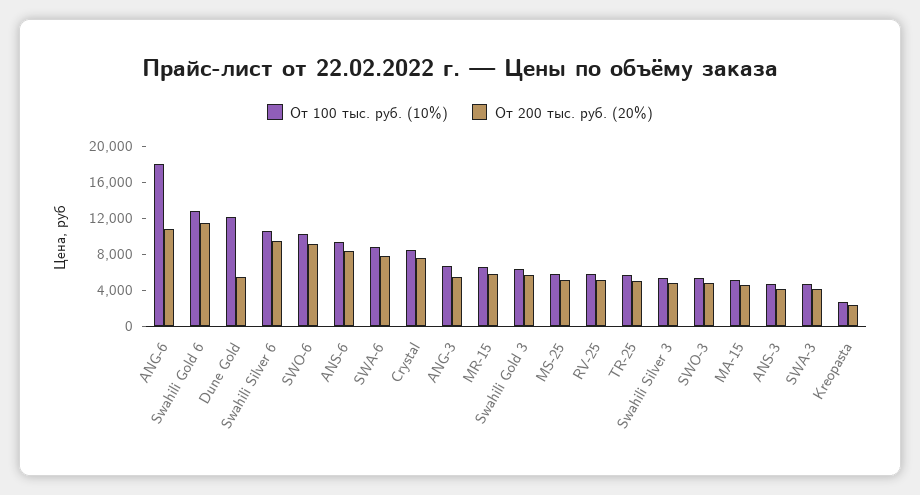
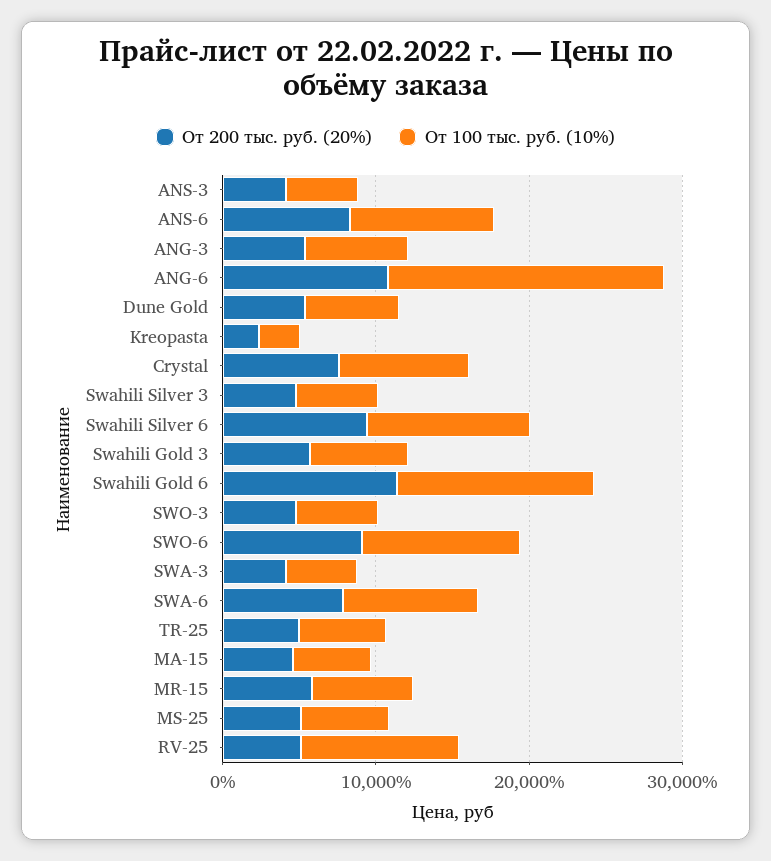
  {
    "От 100 тыс. руб. (10%)": {
      "ANG-6": 18000,
      "Swahili Gold 6": 13000,
-     "Dune Gold": 12000,
+     "Dune Gold": 6000,
      "Swahili Silver 6": 11000,
      "SWO-6": 10000,
      "ANS-6": 9000,
      "SWA-6": 9000,
      "Crystal": 9000,
      "ANG-3": 7000,
      "MR-15": 7000,
      "Swahili Gold 3": 6000,
      "MS-25": 6000,
-     "RV-25": 6000,
+     "RV-25": 10000,
      "TR-25": 6000,
      "Swahili Silver 3": 5000,
      "SWO-3": 5000,
      "MA-15": 5000,
      "ANS-3": 5000,
      "SWA-3": 5000,
      "Kreopasta": 3000
    },
    "От 200 тыс. руб. (20%)": {
      "ANG-6": 11000,
      "Swahili Gold 6": 11000,
      "Dune Gold": 5000,
      "Swahili Silver 6": 9000,
      "SWO-6": 9000,
      "ANS-6": 8000,
      "SWA-6": 8000,
      "Crystal": 8000,
      "ANG-3": 5000,
      "MR-15": 6000,
      "Swahili Gold 3": 6000,
      "MS-25": 5000,
      "RV-25": 5000,
      "TR-25": 5000,
      "Swahili Silver 3": 5000,
      "SWO-3": 5000,
      "MA-15": 5000,
      "ANS-3": 4000,
      "SWA-3": 4000,
      "Kreopasta": 2000
    }
  }

